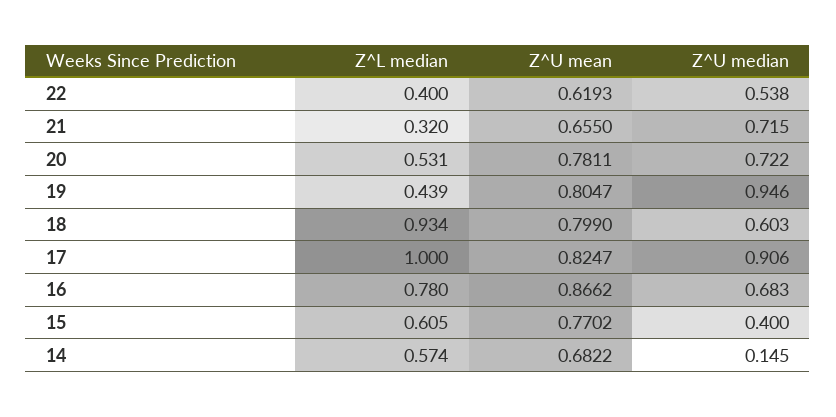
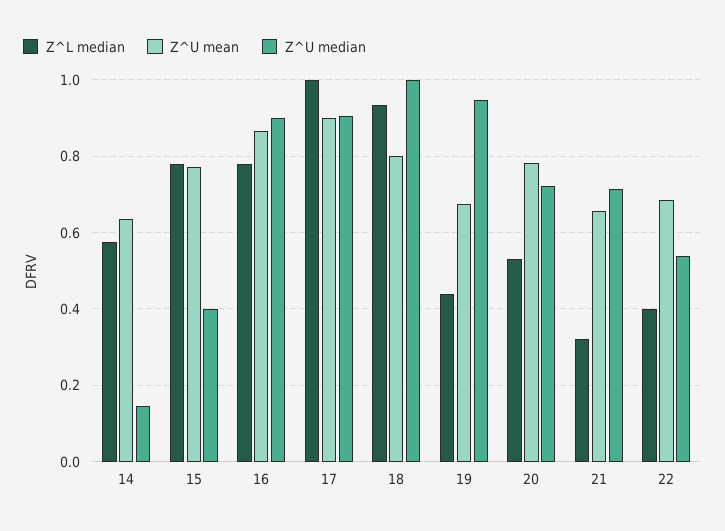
  {
    "Z^L median": {
      "22": 0.4,
      "21": 0.32,
      "20": 0.531,
      "19": 0.439,
      "18": 0.934,
      "17": 1,
      "16": 0.78,
-     "15": 0.605,
+     "15": 0.78,
      "14": 0.574
    },
    "Z^U mean": {
-     "22": 0.6193,
+     "22": 0.68,
      "21": 0.655,
      "20": 0.7811,
-     "19": 0.8047,
+     "19": 0.68,
      "18": 0.799,
-     "17": 0.8247,
+     "17": 0.9,
      "16": 0.8662,
      "15": 0.7702,
-     "14": 0.6822
+     "14": 0.64
    },
    "Z^U median": {
      "22": 0.538,
      "21": 0.715,
      "20": 0.722,
      "19": 0.946,
-     "18": 0.603,
+     "18": 1,
      "17": 0.906,
-     "16": 0.683,
+     "16": 0.9,
      "15": 0.4,
      "14": 0.145
    }
  }

